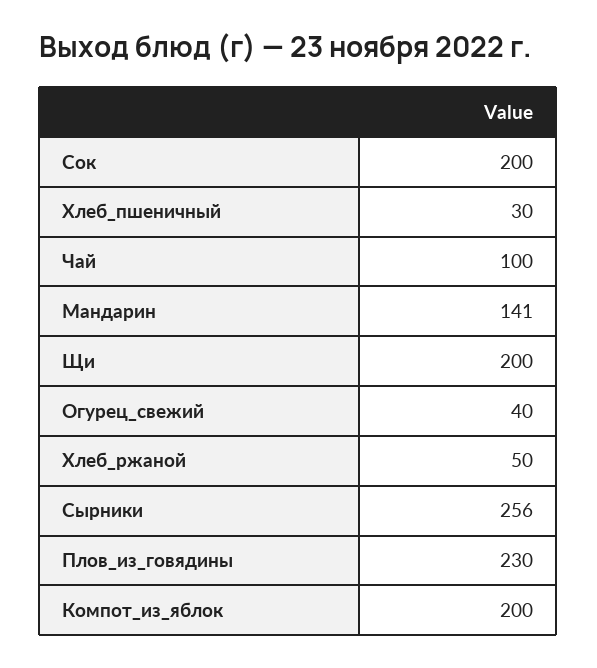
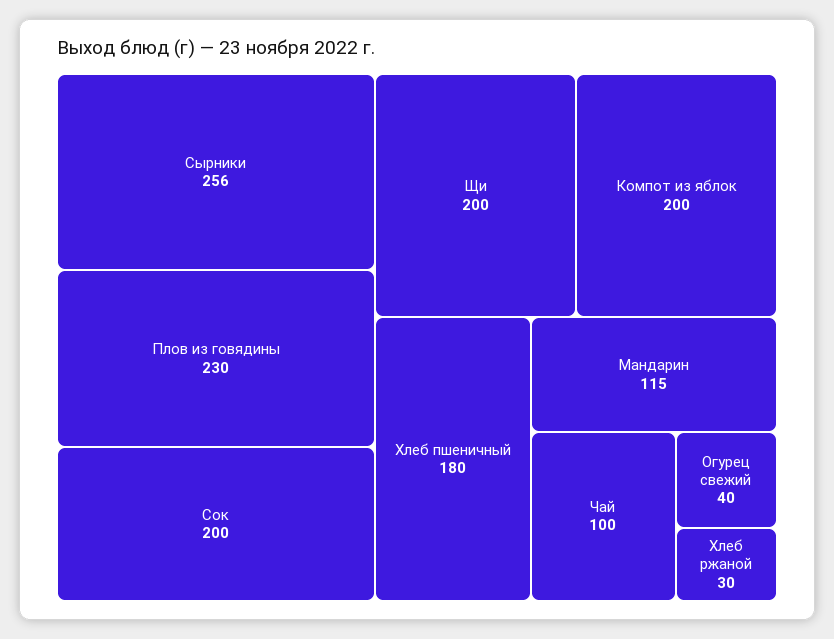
  {
    "Сок": 200,
-   "Хлеб_пшеничный": 30,
+   "Хлеб_пшеничный": 180,
    "Чай": 100,
-   "Мандарин": 141,
+   "Мандарин": 115,
    "Щи": 200,
    "Огурец_свежий": 40,
-   "Хлеб_ржаной": 50,
+   "Хлеб_ржаной": 30,
    "Сырники": 256,
    "Плов_из_говядины": 230,
    "Компот_из_яблок": 200
  }

